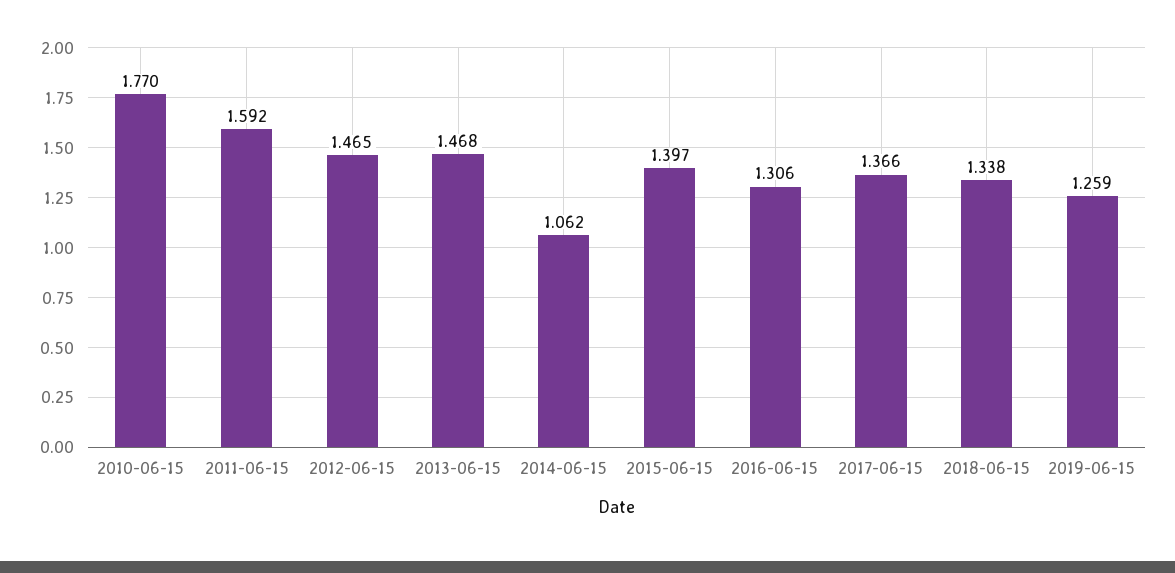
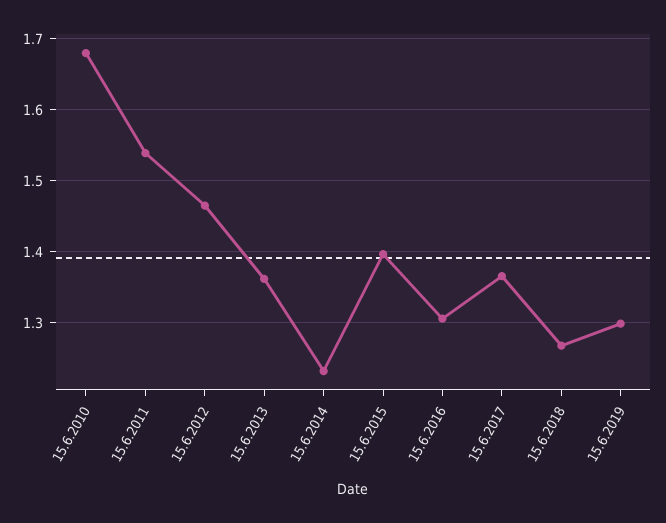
  {
-   "2010-06-15": 1.77,
+   "2010-06-15": 1.68,
-   "2011-06-15": 1.592,
+   "2011-06-15": 1.54,
    "2012-06-15": 1.465,
-   "2013-06-15": 1.468,
+   "2013-06-15": 1.36,
-   "2014-06-15": 1.062,
+   "2014-06-15": 1.23,
    "2015-06-15": 1.397,
    "2016-06-15": 1.306,
    "2017-06-15": 1.366,
-   "2018-06-15": 1.338,
+   "2018-06-15": 1.27,
-   "2019-06-15": 1.259
+   "2019-06-15": 1.3
  }

